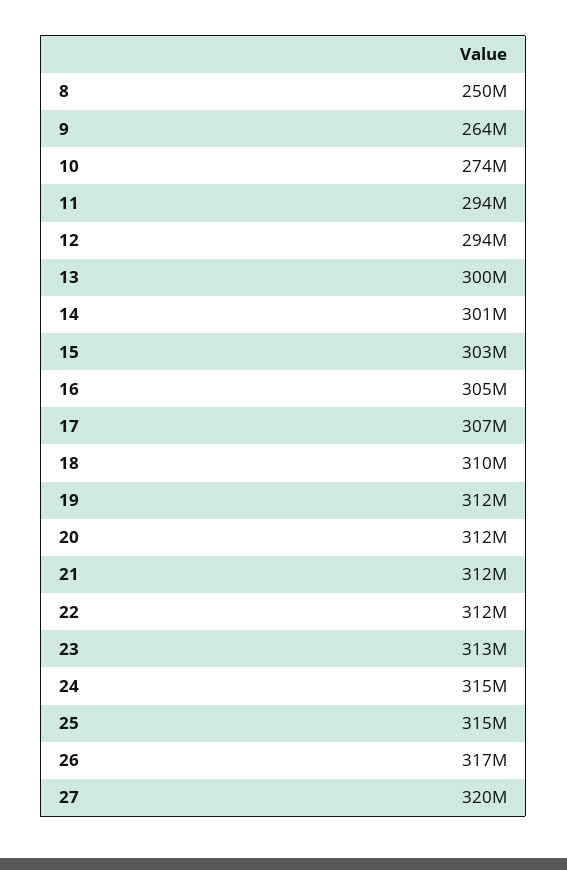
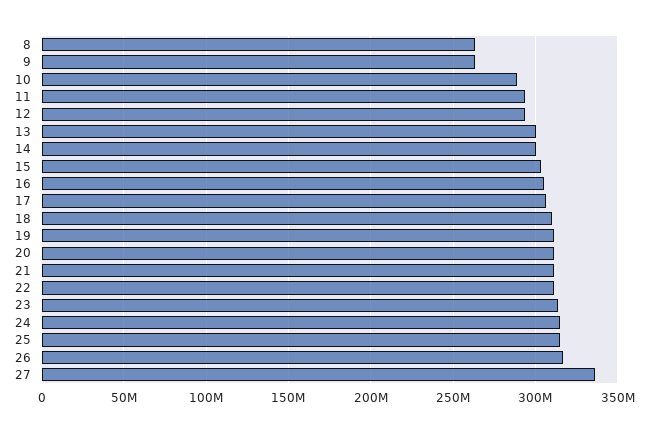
  {
-   "8": 250000000,
+   "8": 265000000,
    "9": 264000000,
-   "10": 274000000,
+   "10": 290000000,
    "11": 294000000,
    "12": 294000000,
    "13": 300000000,
    "14": 301000000,
    "15": 303000000,
    "16": 305000000,
    "17": 307000000,
    "18": 310000000,
    "19": 312000000,
    "20": 312000000,
    "21": 312000000,
    "22": 312000000,
    "23": 313000000,
    "24": 315000000,
    "25": 315000000,
    "26": 317000000,
-   "27": 320000000
+   "27": 335000000
  }

